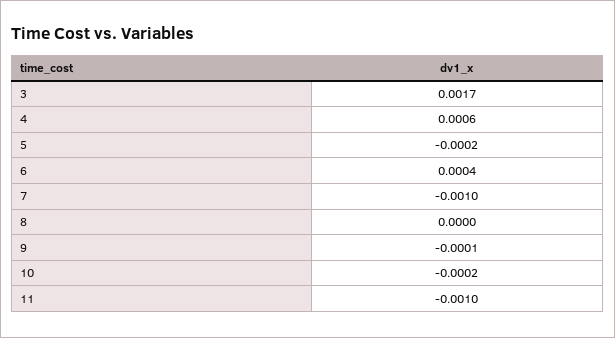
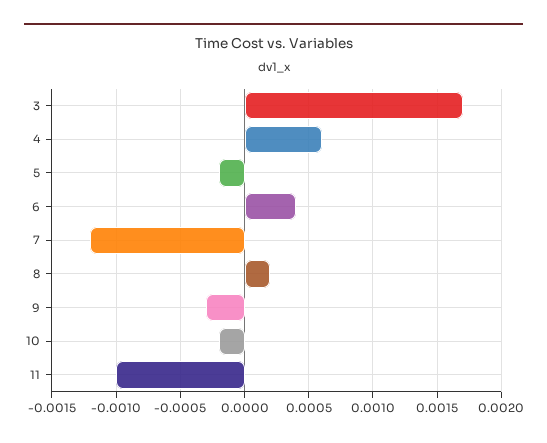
  {
    "3": 0.0017,
    "4": 0.0006,
    "5": -0.0002,
    "6": 0.0004,
-   "7": -0.001,
+   "7": -0.0012,
-   "8": 0,
+   "8": 0.0002,
-   "9": -0.0001,
+   "9": -0.0003,
    "10": -0.0002,
    "11": -0.001
  }

